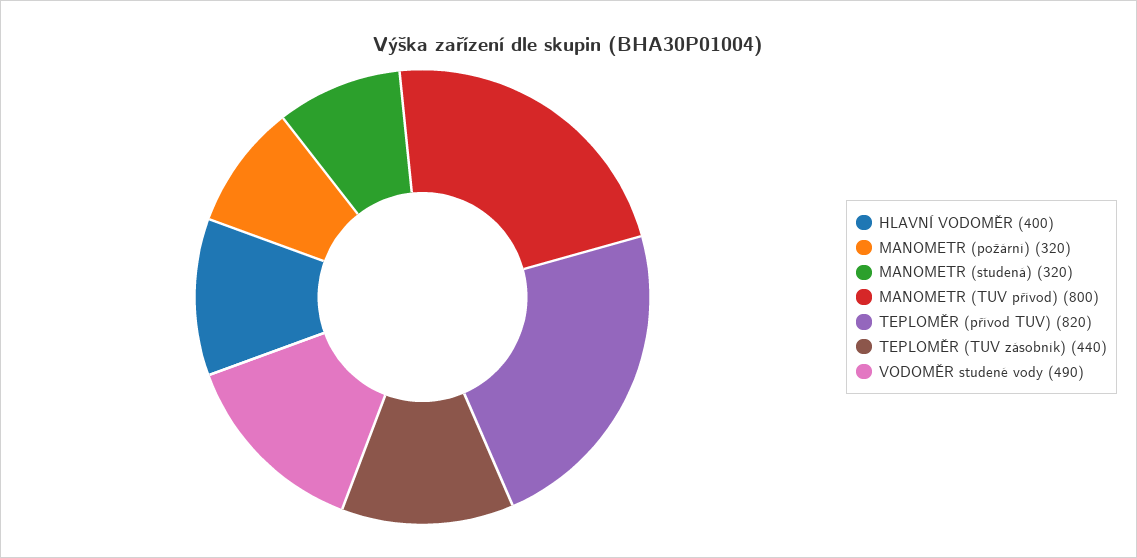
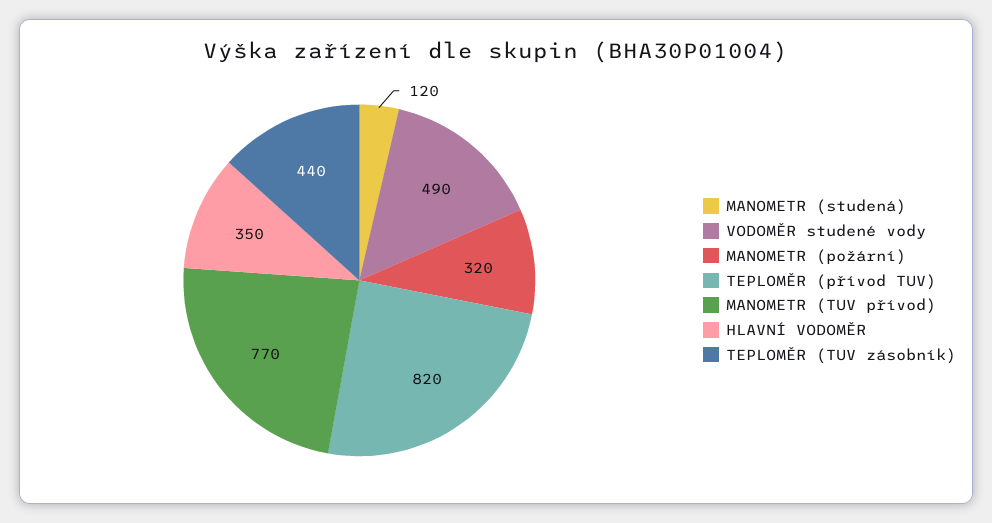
  {
-   "HLAVNÍ VODOMĚR": 400,
+   "HLAVNÍ VODOMĚR": 350,
    "MANOMETR (požární)": 320,
-   "MANOMETR (studená)": 320,
+   "MANOMETR (studená)": 120,
-   "MANOMETR (TUV přívod)": 800,
+   "MANOMETR (TUV přívod)": 770,
    "TEPLOMĚR (přívod TUV)": 820,
    "TEPLOMĚR (TUV zásobník)": 440,
    "VODOMĚR studené vody": 490
  }

